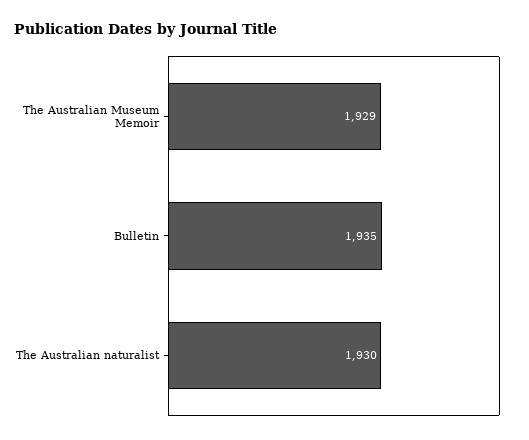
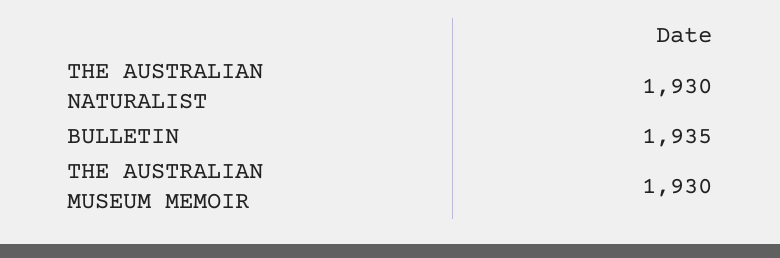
  {
-   "The Australian Museum Memoir": 1929,
+   "The Australian Museum Memoir": 1930,
    "Bulletin": 1935,
    "The Australian naturalist": 1930
  }

